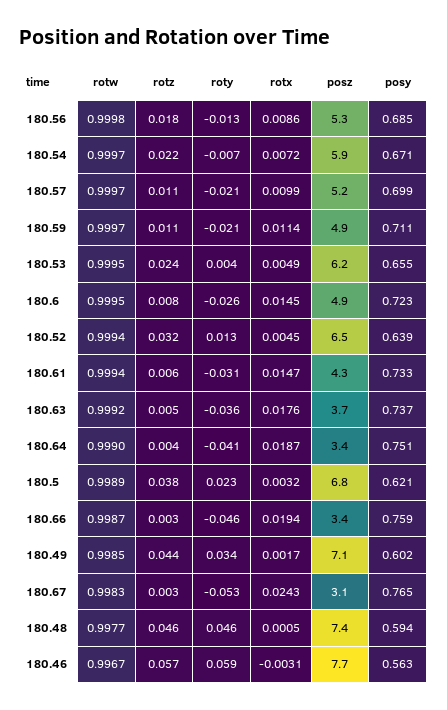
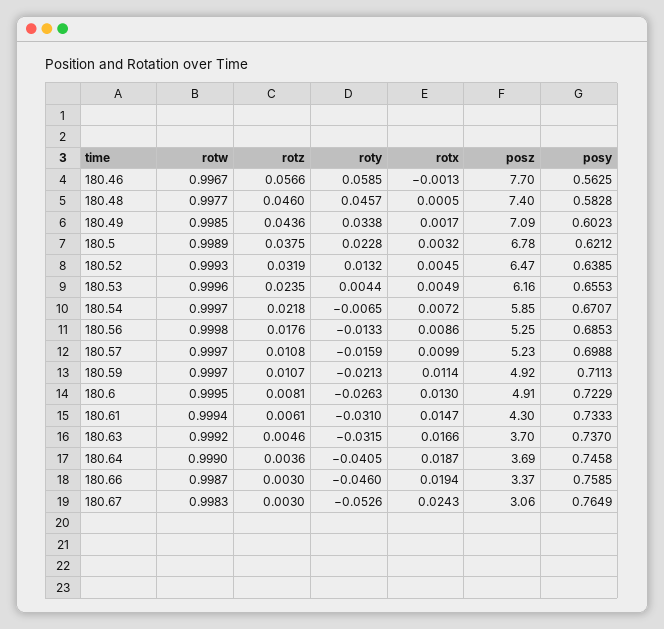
  {
    "rotw": {
      "180.56": 0.9998,
      "180.54": 0.9997,
      "180.57": 0.9997,
      "180.59": 0.9997,
-     "180.53": 0.9995,
+     "180.53": 0.9996,
      "180.6": 0.9995,
-     "180.52": 0.9994,
+     "180.52": 0.9993,
      "180.61": 0.9994,
      "180.63": 0.9992,
      "180.64": 0.999,
      "180.5": 0.9989,
      "180.66": 0.9987,
      "180.49": 0.9985,
      "180.67": 0.9983,
      "180.48": 0.9977,
      "180.46": 0.9967
    },
    "rotz": {
      "180.56": 0.0176,
      "180.54": 0.0218,
      "180.57": 0.0108,
      "180.59": 0.0107,
      "180.53": 0.0235,
      "180.6": 0.0081,
      "180.52": 0.0319,
      "180.61": 0.0061,
      "180.63": 0.0046,
      "180.64": 0.0036,
      "180.5": 0.0375,
      "180.66": 0.003,
      "180.49": 0.0436,
      "180.67": 0.003,
      "180.48": 0.046,
      "180.46": 0.0566
    },
    "roty": {
      "180.56": -0.0133,
      "180.54": -0.0065,
-     "180.57": -0.021,
+     "180.57": -0.0159,
      "180.59": -0.0213,
      "180.53": 0.0044,
      "180.6": -0.0263,
      "180.52": 0.0132,
      "180.61": -0.031,
-     "180.63": -0.036,
+     "180.63": -0.0315,
      "180.64": -0.0405,
      "180.5": 0.0228,
      "180.66": -0.046,
      "180.49": 0.0338,
      "180.67": -0.0526,
      "180.48": 0.0457,
      "180.46": 0.0585
    },
    "rotx": {
      "180.56": 0.0086,
      "180.54": 0.0072,
      "180.57": 0.0099,
      "180.59": 0.0114,
      "180.53": 0.0049,
-     "180.6": 0.0145,
+     "180.6": 0.013,
      "180.52": 0.0045,
      "180.61": 0.0147,
-     "180.63": 0.0176,
+     "180.63": 0.0166,
      "180.64": 0.0187,
      "180.5": 0.0032,
      "180.66": 0.0194,
      "180.49": 0.0017,
      "180.67": 0.0243,
      "180.48": 0.0005,
-     "180.46": -0.0031
+     "180.46": -0.0013
    },
    "posz": {
      "180.56": 5.25,
      "180.54": 5.85,
      "180.57": 5.23,
      "180.59": 4.92,
      "180.53": 6.16,
      "180.6": 4.91,
      "180.52": 6.47,
      "180.61": 4.3,
      "180.63": 3.7,
-     "180.64": 3.4,
+     "180.64": 3.69,
      "180.5": 6.78,
      "180.66": 3.37,
      "180.49": 7.09,
      "180.67": 3.06,
      "180.48": 7.4,
      "180.46": 7.7
    },
    "posy": {
      "180.56": 0.6853,
      "180.54": 0.6707,
      "180.57": 0.6988,
      "180.59": 0.7113,
      "180.53": 0.6553,
      "180.6": 0.7229,
      "180.52": 0.6385,
      "180.61": 0.7333,
      "180.63": 0.737,
-     "180.64": 0.751,
+     "180.64": 0.7458,
      "180.5": 0.6212,
      "180.66": 0.7585,
      "180.49": 0.6023,
      "180.67": 0.7649,
-     "180.48": 0.594,
+     "180.48": 0.5828,
      "180.46": 0.5625
    }
  }

